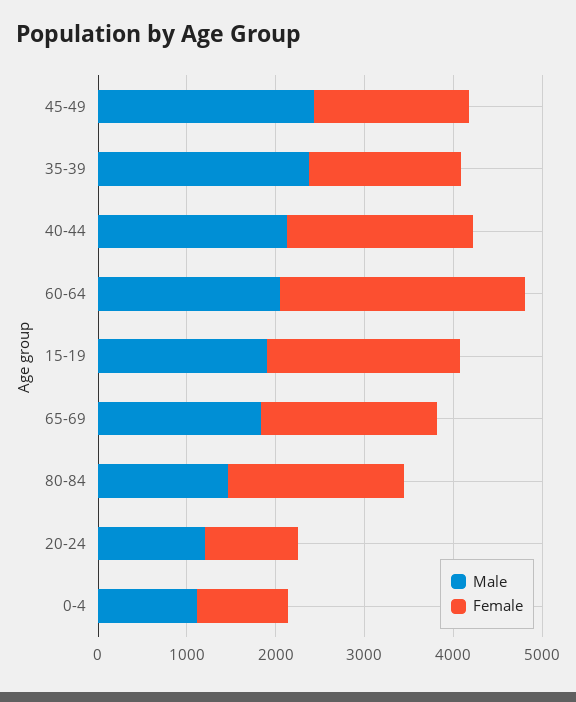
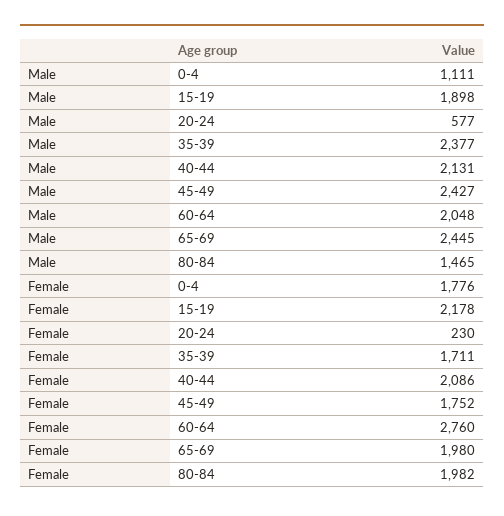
  {
    "Male": {
      "45-49": 2427,
      "35-39": 2377,
      "40-44": 2131,
      "60-64": 2048,
      "15-19": 1898,
-     "65-69": 1800,
+     "65-69": 2445,
      "80-84": 1465,
-     "20-24": 1200,
+     "20-24": 577,
      "0-4": 1111
    },
    "Female": {
      "45-49": 1752,
      "35-39": 1711,
      "40-44": 2086,
      "60-64": 2760,
      "15-19": 2178,
      "65-69": 1980,
      "80-84": 1982,
-     "20-24": 1000,
+     "20-24": 230,
-     "0-4": 1000
+     "0-4": 1776
    }
  }

